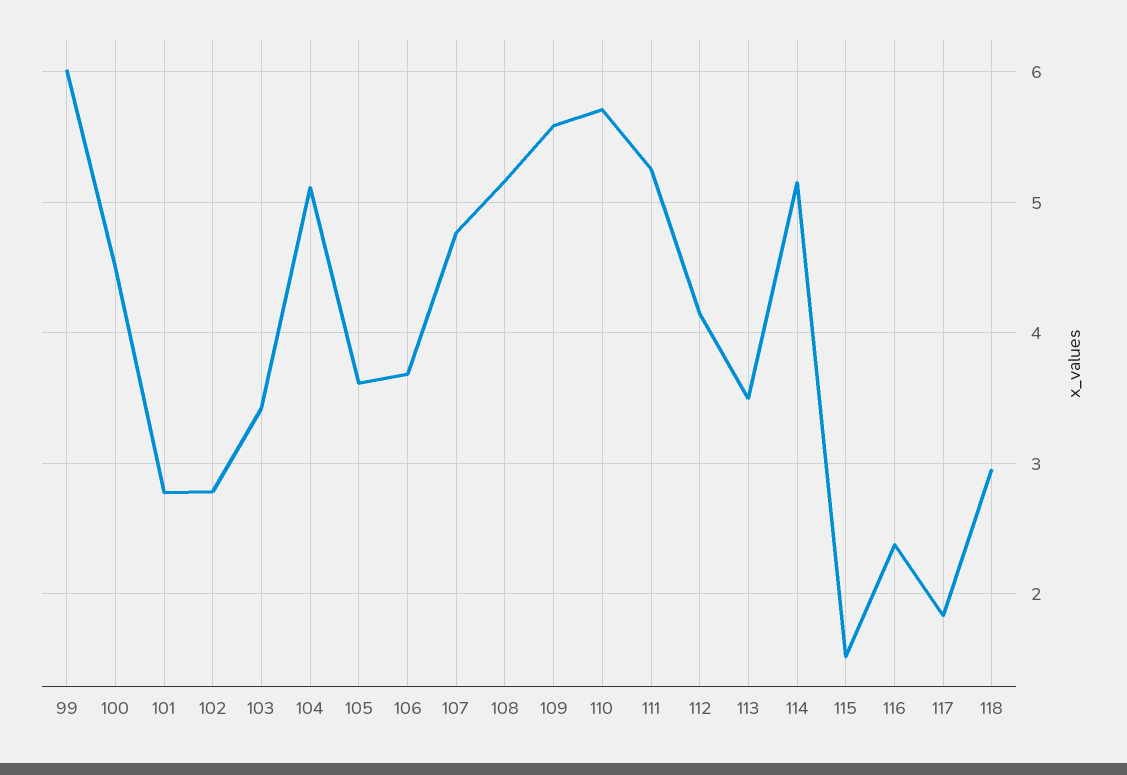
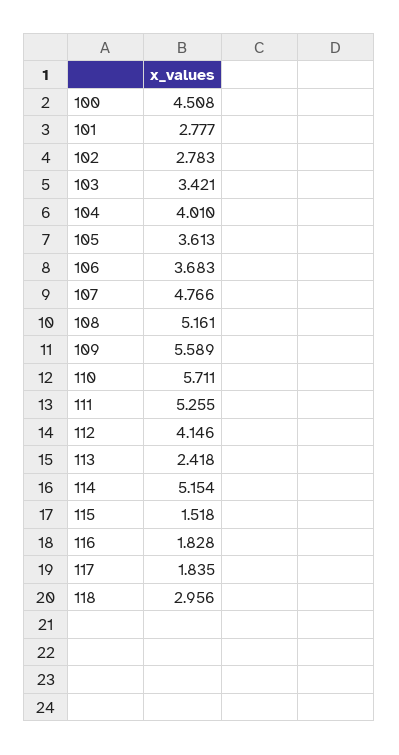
  {
-   "99": 6,
    "100": 4.508,
    "101": 2.777,
    "102": 2.783,
    "103": 3.421,
-   "104": 5.1,
+   "104": 4.01,
    "105": 3.613,
    "106": 3.683,
    "107": 4.766,
    "108": 5.161,
    "109": 5.589,
    "110": 5.711,
    "111": 5.255,
    "112": 4.146,
-   "113": 3.5,
+   "113": 2.418,
    "114": 5.154,
    "115": 1.518,
-   "116": 2.4,
+   "116": 1.828,
    "117": 1.835,
    "118": 2.956
  }

